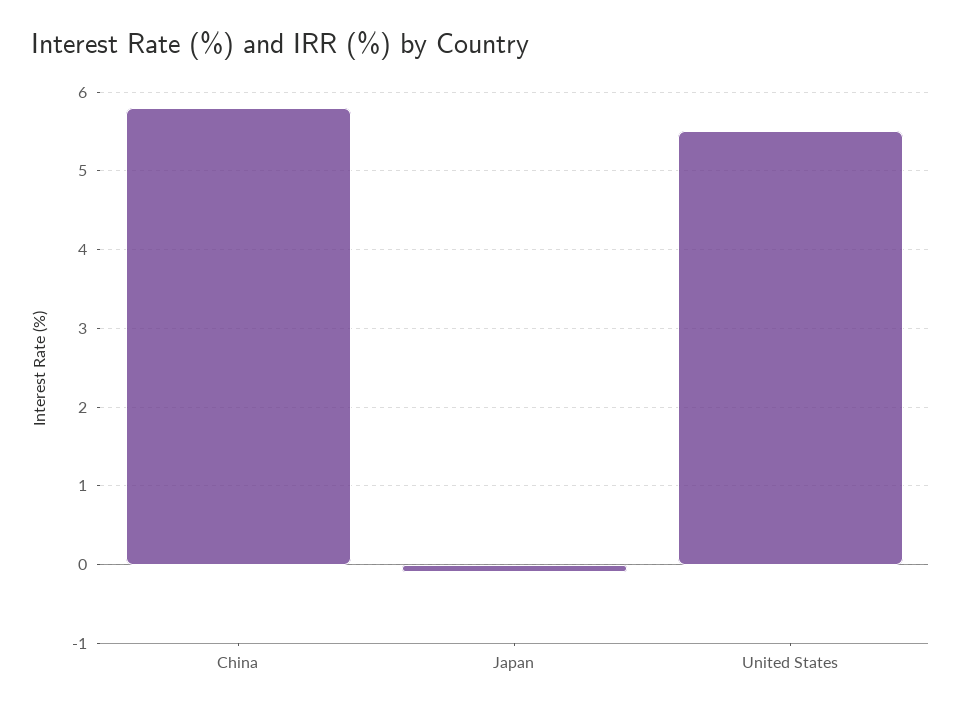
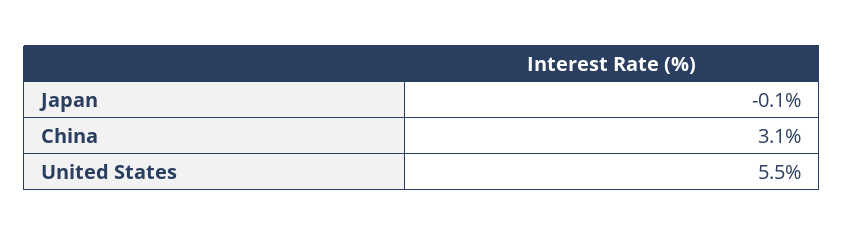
  {
-   "China": 5.8,
+   "China": 3.1,
    "Japan": -0.1,
    "United States": 5.5
  }

